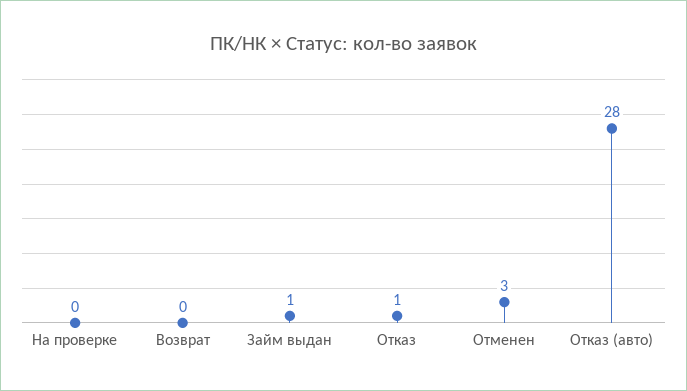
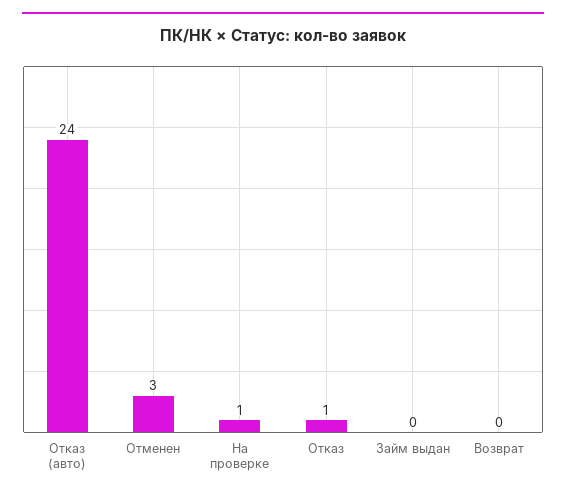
  {
-   "На проверке": 0,
+   "На проверке": 1,
    "Возврат": 0,
-   "Займ выдан": 1,
+   "Займ выдан": 0,
    "Отказ": 1,
    "Отменен": 3,
-   "Отказ (авто)": 28
+   "Отказ (авто)": 24
  }

